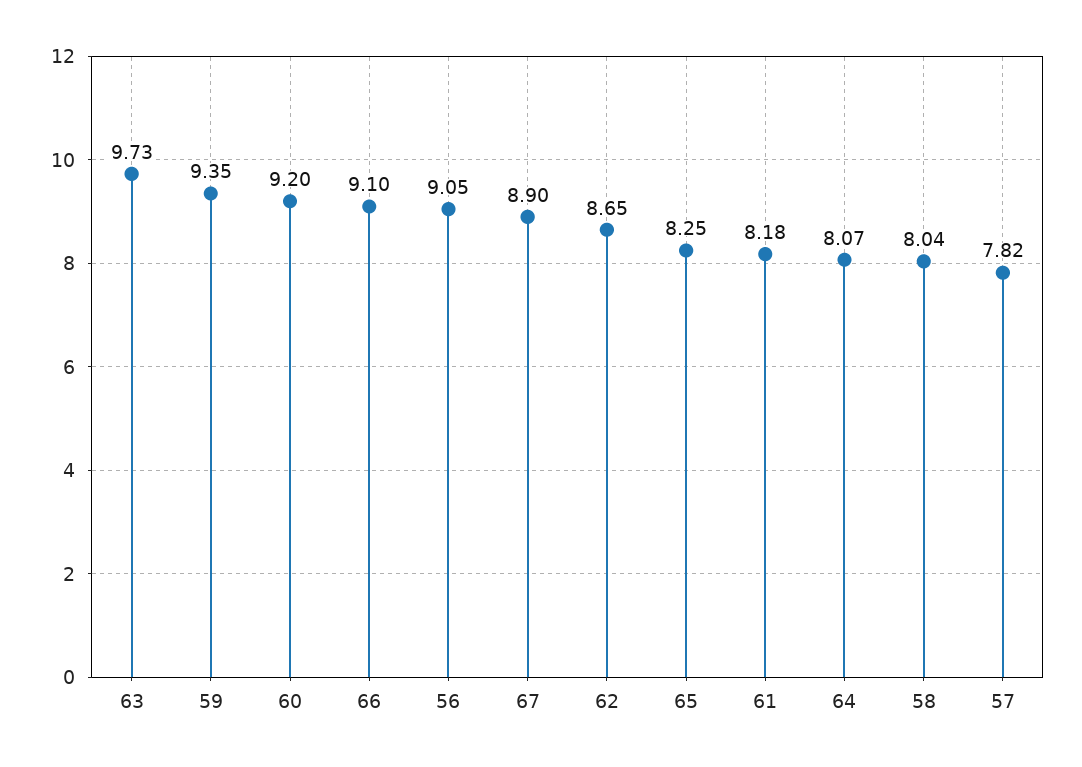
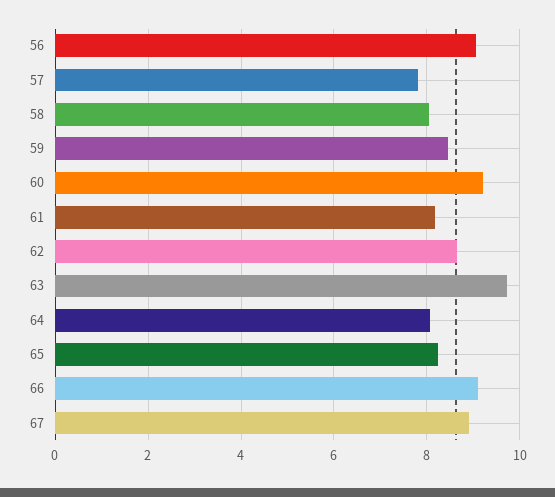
  {
    "63": 9.73,
-   "59": 9.35,
+   "59": 8.4,
    "60": 9.2,
    "66": 9.1,
    "56": 9.05,
    "67": 8.9,
    "62": 8.65,
    "65": 8.25,
    "61": 8.18,
    "64": 8.07,
    "58": 8.04,
    "57": 7.82
  }

